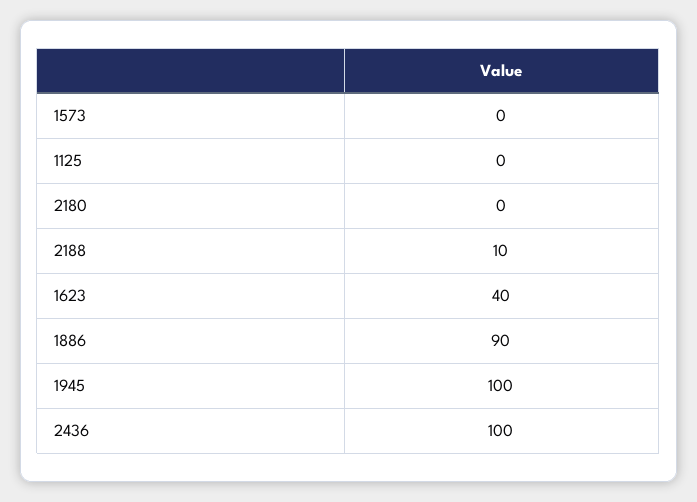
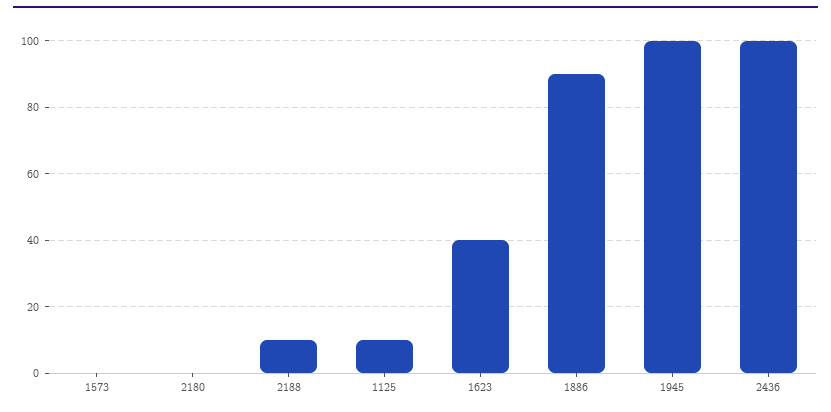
  {
    "1573": 0,
-   "1125": 0,
+   "1125": 10,
    "2180": 0,
    "2188": 10,
    "1623": 40,
    "1886": 90,
    "1945": 100,
    "2436": 100
  }

